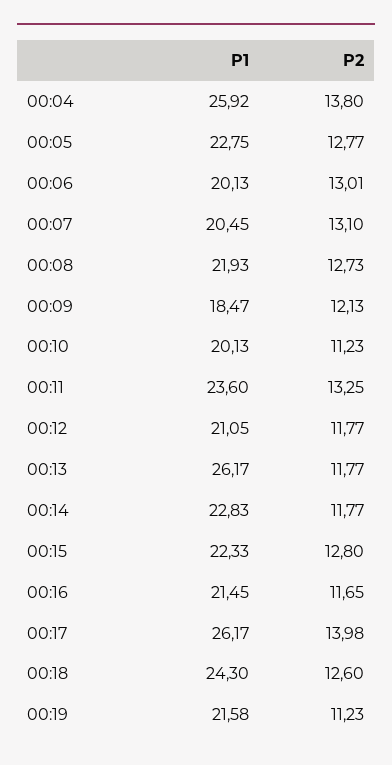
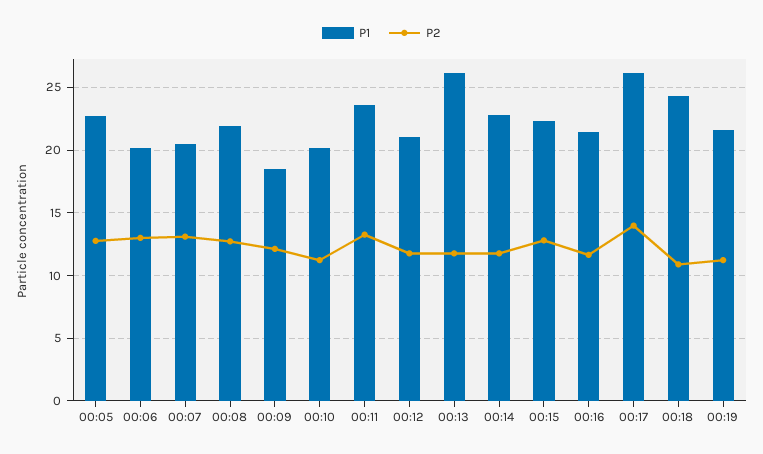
  {
    "P1": {
-     "00:04": 25.92,
      "00:05": 22.75,
      "00:06": 20.13,
      "00:07": 20.45,
      "00:08": 21.93,
      "00:09": 18.47,
      "00:10": 20.13,
      "00:11": 23.6,
      "00:12": 21.05,
      "00:13": 26.17,
      "00:14": 22.83,
      "00:15": 22.33,
      "00:16": 21.45,
      "00:17": 26.17,
      "00:18": 24.3,
      "00:19": 21.58
    },
    "P2": {
-     "00:04": 13.8,
      "00:05": 12.77,
      "00:06": 13.01,
      "00:07": 13.1,
      "00:08": 12.73,
      "00:09": 12.13,
      "00:10": 11.23,
      "00:11": 13.25,
      "00:12": 11.77,
      "00:13": 11.77,
      "00:14": 11.77,
      "00:15": 12.8,
      "00:16": 11.65,
      "00:17": 13.98,
-     "00:18": 12.6,
+     "00:18": 11,
      "00:19": 11.23
    }
  }

